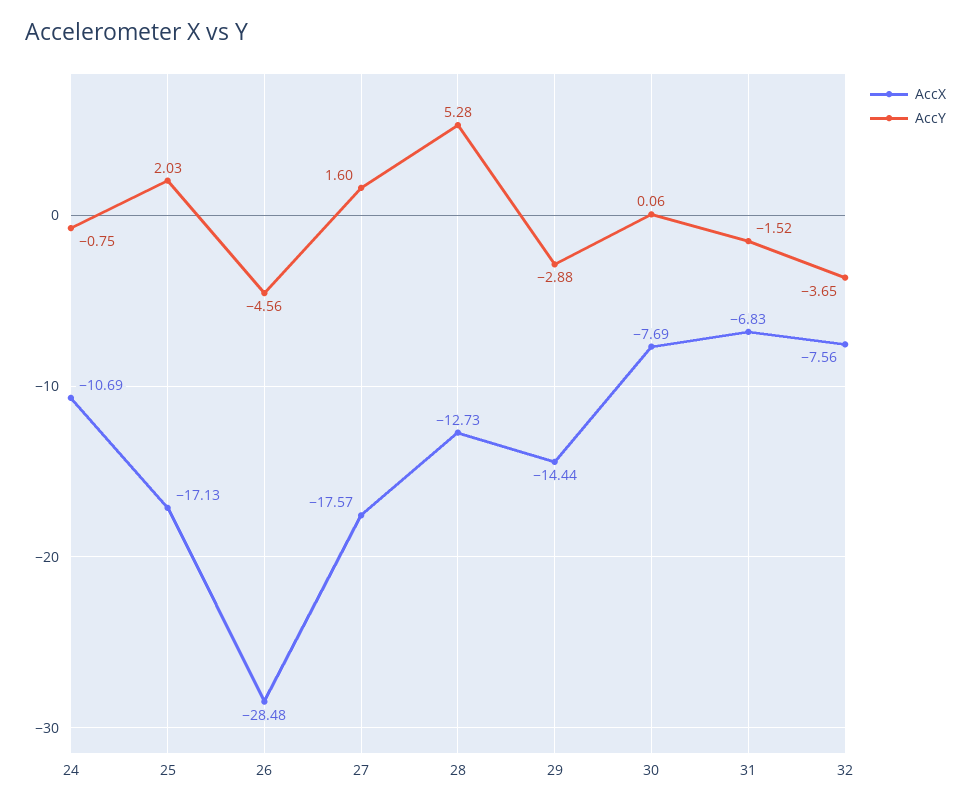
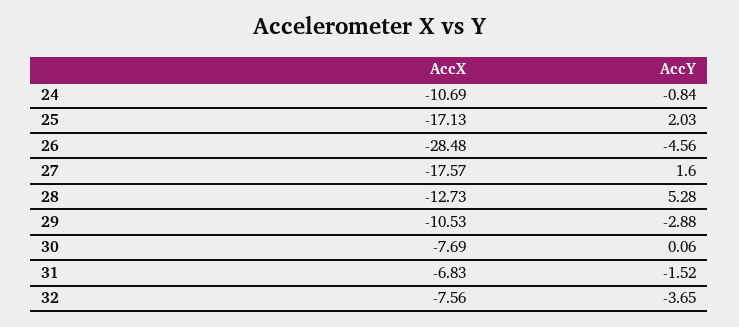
  {
    "AccX": {
      "24": -10.69,
      "25": -17.13,
      "26": -28.48,
      "27": -17.57,
      "28": -12.73,
-     "29": -14.44,
+     "29": -10.53,
      "30": -7.69,
      "31": -6.83,
      "32": -7.56
    },
    "AccY": {
-     "24": -0.75,
+     "24": -0.84,
      "25": 2.03,
      "26": -4.56,
      "27": 1.6,
      "28": 5.28,
      "29": -2.88,
      "30": 0.06,
      "31": -1.52,
      "32": -3.65
    }
  }

